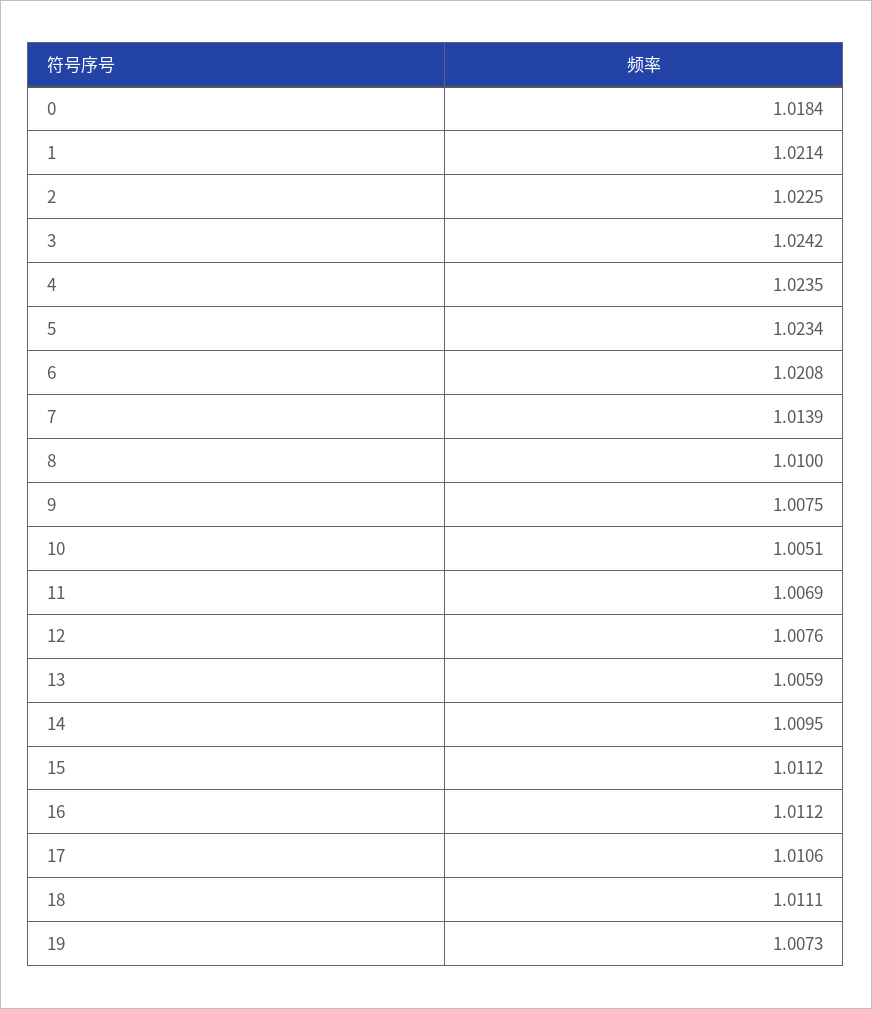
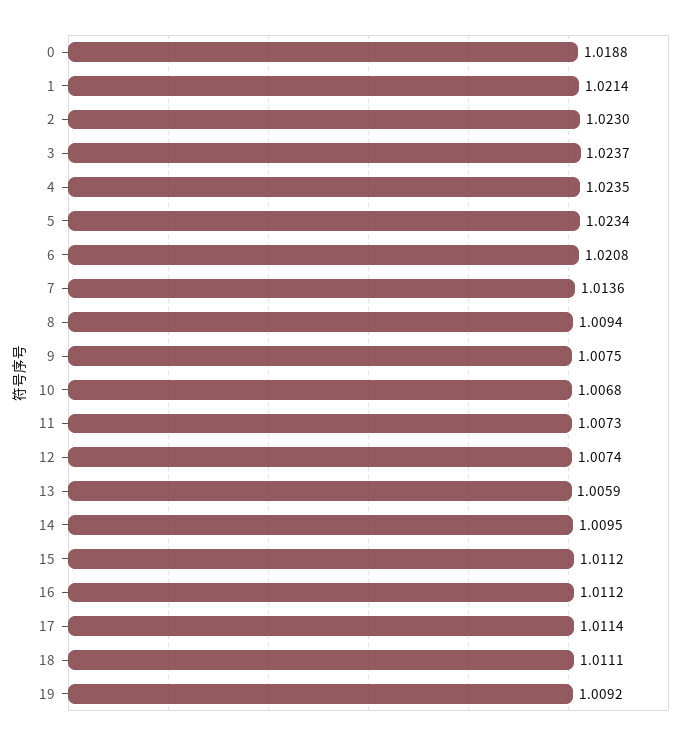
  {
-   "0": 1.0184,
+   "0": 1.0188,
    "1": 1.0214,
-   "2": 1.0225,
+   "2": 1.023,
-   "3": 1.0242,
+   "3": 1.0237,
    "4": 1.0235,
    "5": 1.0234,
    "6": 1.0208,
-   "7": 1.0139,
+   "7": 1.0136,
-   "8": 1.01,
+   "8": 1.0094,
    "9": 1.0075,
-   "10": 1.0051,
+   "10": 1.0068,
-   "11": 1.0069,
+   "11": 1.0073,
-   "12": 1.0076,
+   "12": 1.0074,
    "13": 1.0059,
    "14": 1.0095,
    "15": 1.0112,
    "16": 1.0112,
-   "17": 1.0106,
+   "17": 1.0114,
    "18": 1.0111,
-   "19": 1.0073
+   "19": 1.0092
  }

